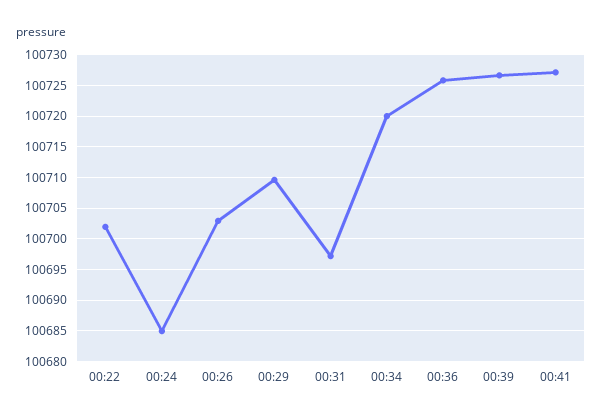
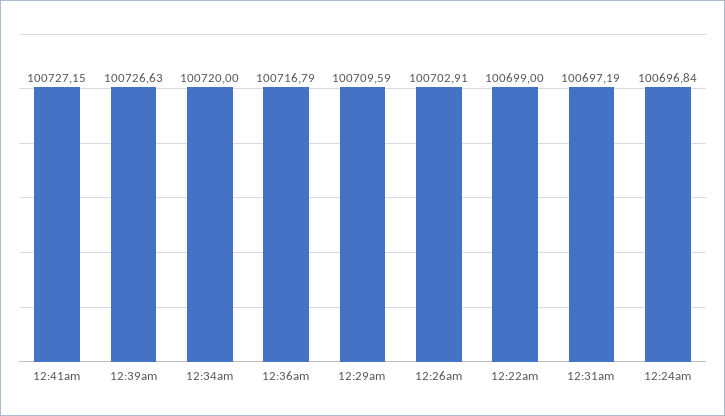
  {
-   "00:22": 100702,
+   "00:22": 100699,
-   "00:24": 100685,
+   "00:24": 100696.84,
    "00:26": 100702.91,
    "00:29": 100709.59,
    "00:31": 100697.19,
    "00:34": 100720,
-   "00:36": 100726,
+   "00:36": 100716.79,
    "00:39": 100726.63,
    "00:41": 100727.15
  }

